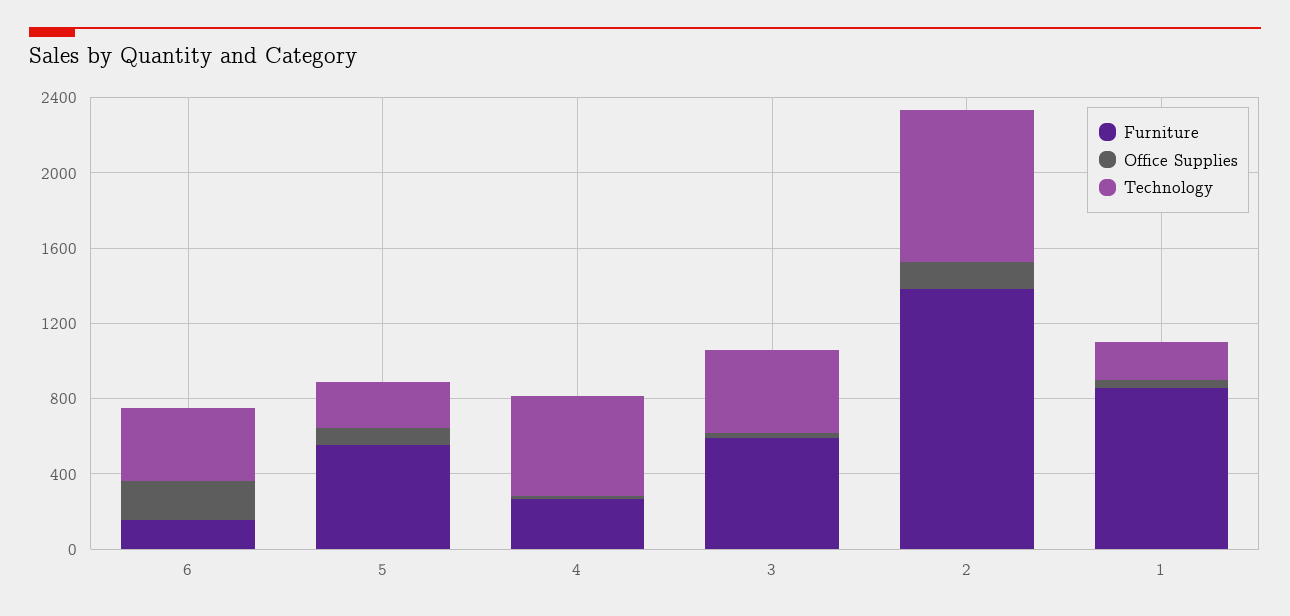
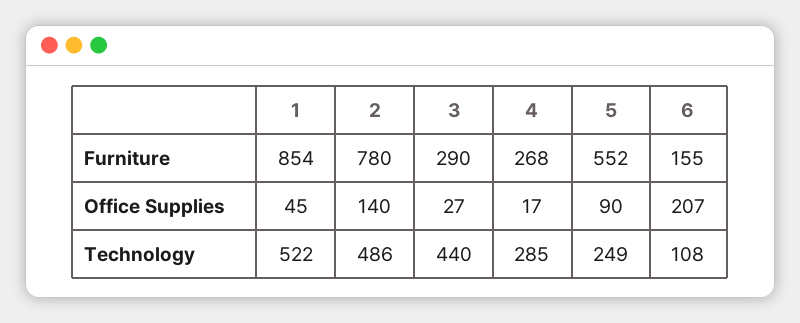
  {
    "Furniture": {
      "6": 155,
      "5": 552,
      "4": 268,
-     "3": 600,
+     "3": 290,
-     "2": 1400,
+     "2": 780,
      "1": 854
    },
    "Office Supplies": {
      "6": 207,
      "5": 90,
      "4": 17,
      "3": 27,
      "2": 140,
      "1": 45
    },
    "Technology": {
-     "6": 400,
+     "6": 108,
      "5": 249,
-     "4": 500,
+     "4": 285,
      "3": 440,
-     "2": 800,
+     "2": 486,
-     "1": 200
+     "1": 522
    }
  }

